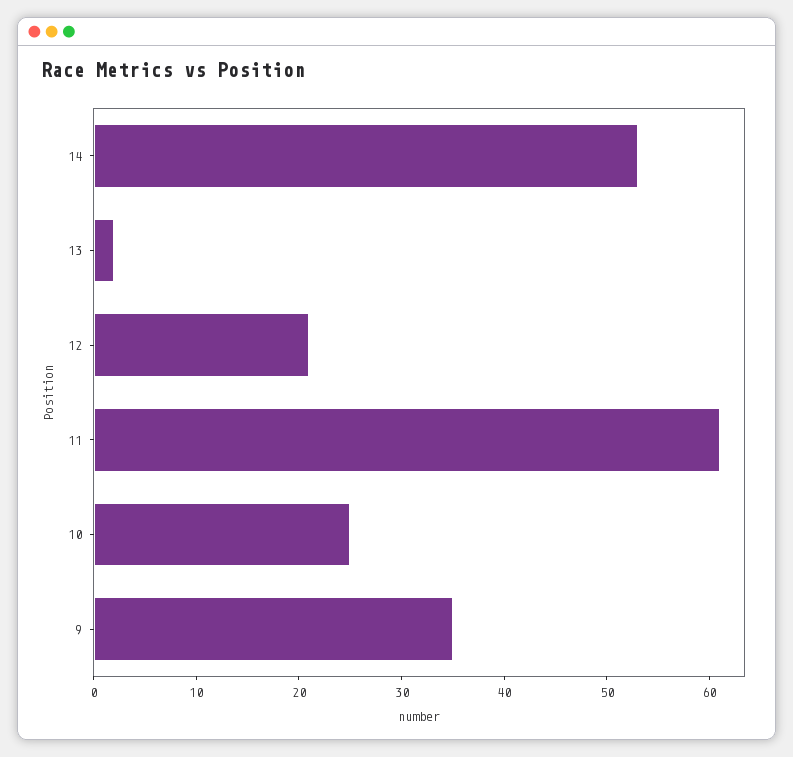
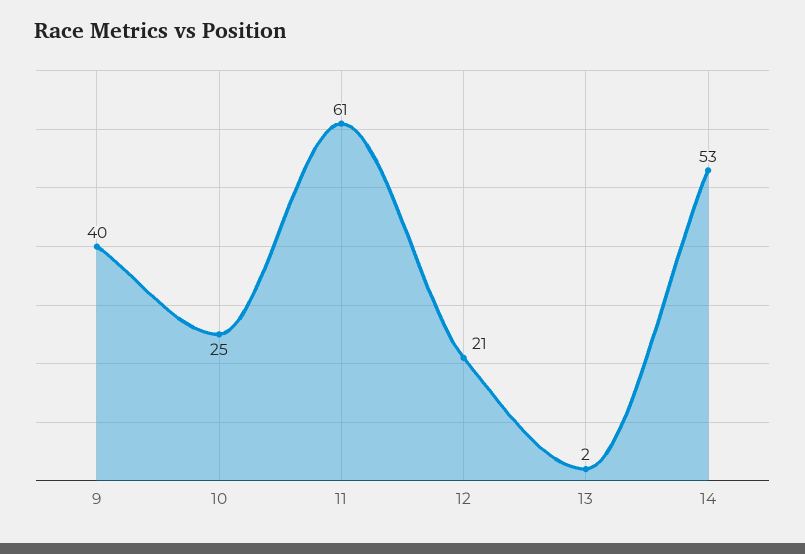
  {
    "14": 53,
    "13": 2,
    "12": 21,
    "11": 61,
    "10": 25,
-   "9": 35
+   "9": 40
  }

